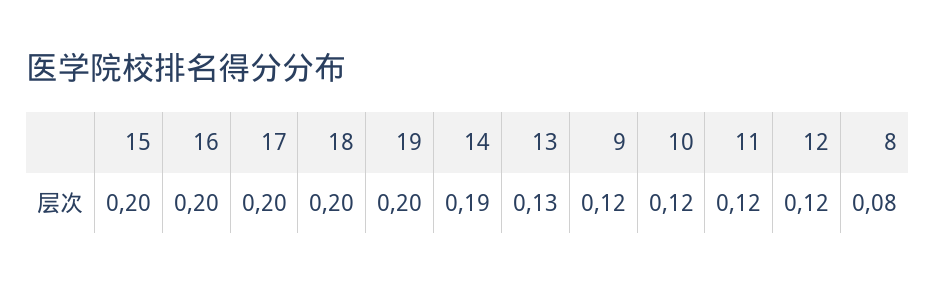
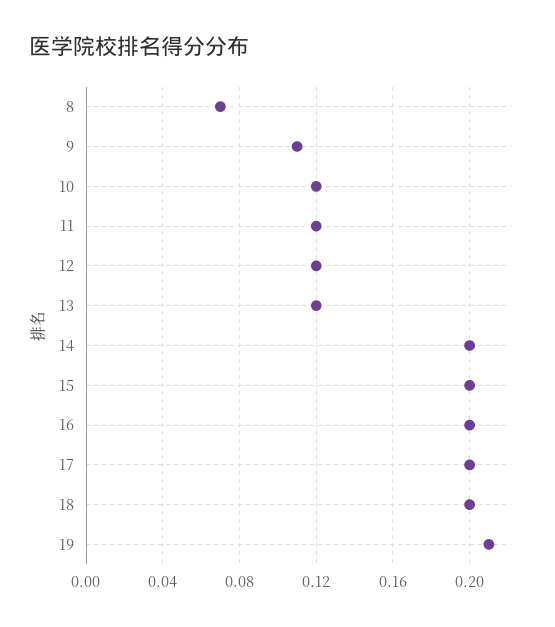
  {
    "15": 0.2,
    "16": 0.2,
    "17": 0.2,
    "18": 0.2,
-   "19": 0.2,
+   "19": 0.21,
-   "14": 0.19,
+   "14": 0.2,
-   "13": 0.13,
+   "13": 0.12,
-   "9": 0.12,
+   "9": 0.11,
    "10": 0.12,
    "11": 0.12,
    "12": 0.12,
-   "8": 0.08
+   "8": 0.07
  }

